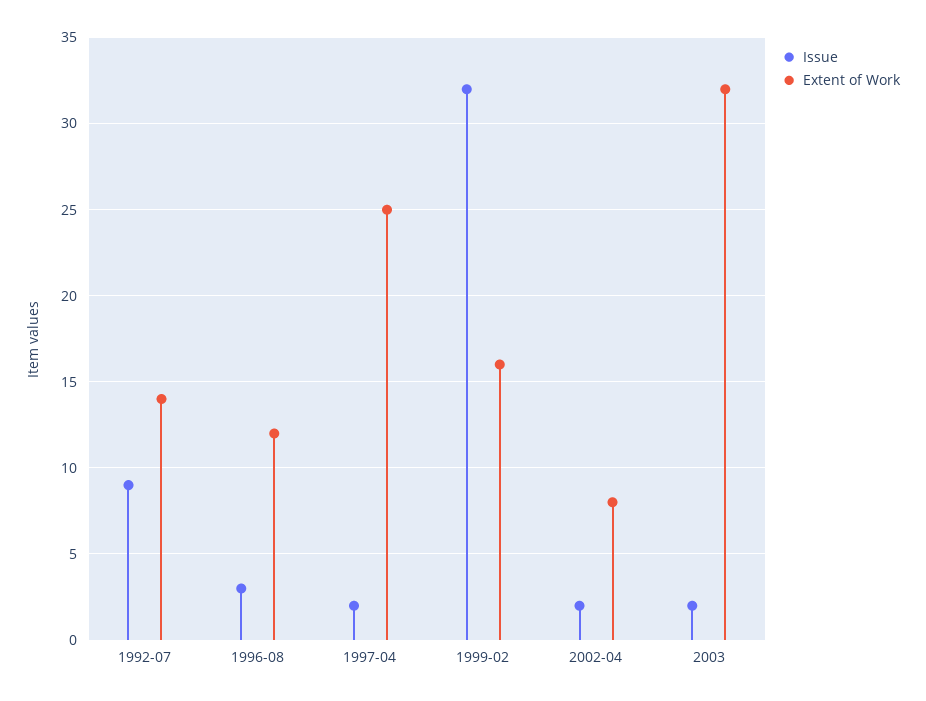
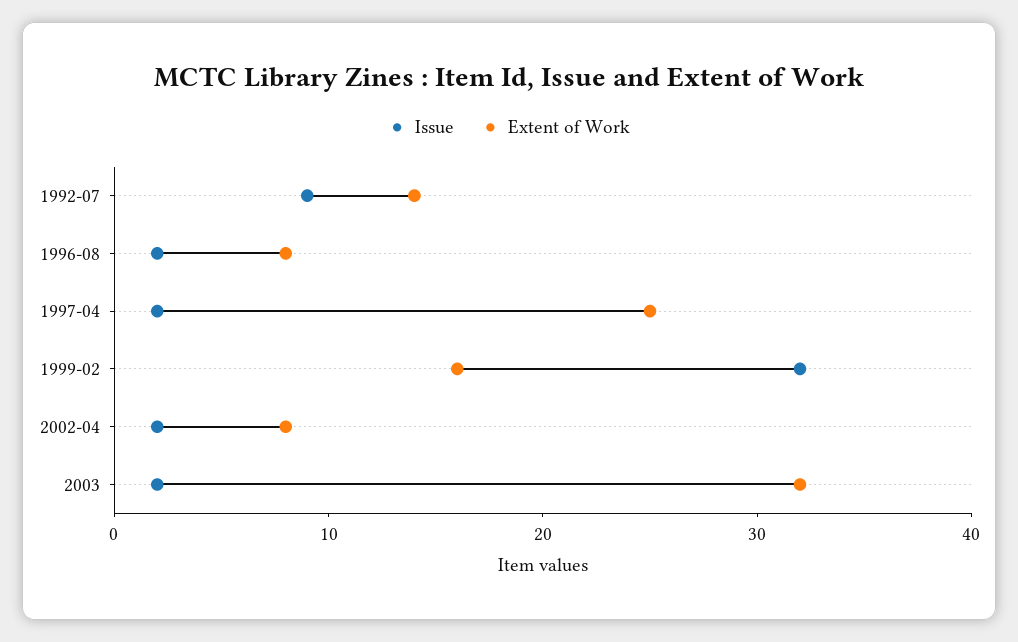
  {
    "Issue": {
      "1992-07": 9,
-     "1996-08": 3,
+     "1996-08": 2,
      "1997-04": 2,
      "1999-02": 32,
      "2002-04": 2,
      "2003": 2
    },
    "Extent of Work": {
      "1992-07": 14,
-     "1996-08": 12,
+     "1996-08": 8,
      "1997-04": 25,
      "1999-02": 16,
      "2002-04": 8,
      "2003": 32
    }
  }

